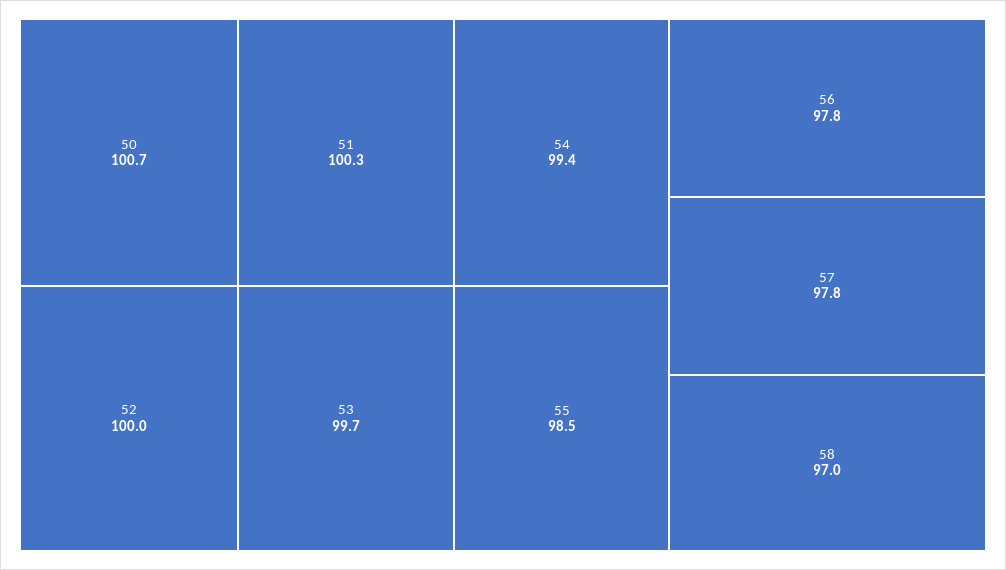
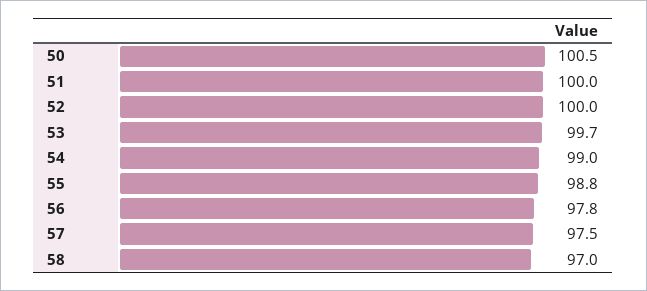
  {
-   "50": 100.7,
+   "50": 100.5,
-   "51": 100.3,
+   "51": 100,
    "52": 100,
    "53": 99.7,
-   "54": 99.4,
+   "54": 99,
-   "55": 98.5,
+   "55": 98.8,
    "56": 97.8,
-   "57": 97.8,
+   "57": 97.5,
    "58": 97
  }

